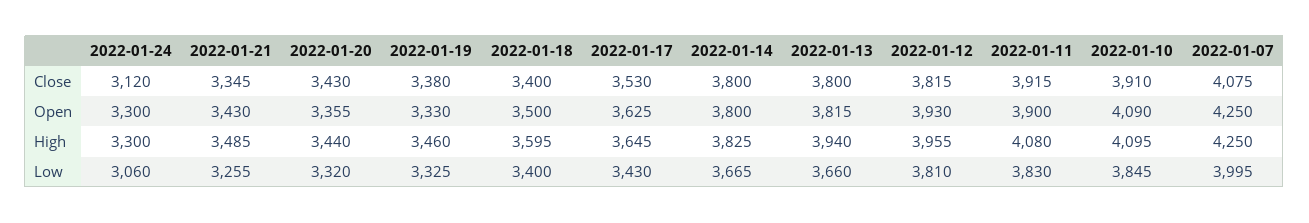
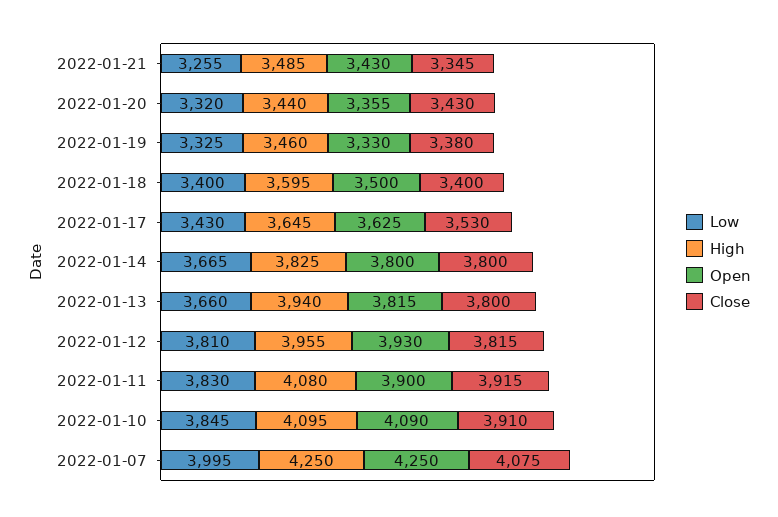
  {
    "Close": {
-     "2022-01-24": 3120,
      "2022-01-21": 3345,
      "2022-01-20": 3430,
      "2022-01-19": 3380,
      "2022-01-18": 3400,
      "2022-01-17": 3530,
      "2022-01-14": 3800,
      "2022-01-13": 3800,
      "2022-01-12": 3815,
      "2022-01-11": 3915,
      "2022-01-10": 3910,
      "2022-01-07": 4075
    },
    "Open": {
-     "2022-01-24": 3300,
      "2022-01-21": 3430,
      "2022-01-20": 3355,
      "2022-01-19": 3330,
      "2022-01-18": 3500,
      "2022-01-17": 3625,
      "2022-01-14": 3800,
      "2022-01-13": 3815,
      "2022-01-12": 3930,
      "2022-01-11": 3900,
      "2022-01-10": 4090,
      "2022-01-07": 4250
    },
    "High": {
-     "2022-01-24": 3300,
      "2022-01-21": 3485,
      "2022-01-20": 3440,
      "2022-01-19": 3460,
      "2022-01-18": 3595,
      "2022-01-17": 3645,
      "2022-01-14": 3825,
      "2022-01-13": 3940,
      "2022-01-12": 3955,
      "2022-01-11": 4080,
      "2022-01-10": 4095,
      "2022-01-07": 4250
    },
    "Low": {
-     "2022-01-24": 3060,
      "2022-01-21": 3255,
      "2022-01-20": 3320,
      "2022-01-19": 3325,
      "2022-01-18": 3400,
      "2022-01-17": 3430,
      "2022-01-14": 3665,
      "2022-01-13": 3660,
      "2022-01-12": 3810,
      "2022-01-11": 3830,
      "2022-01-10": 3845,
      "2022-01-07": 3995
    }
  }

